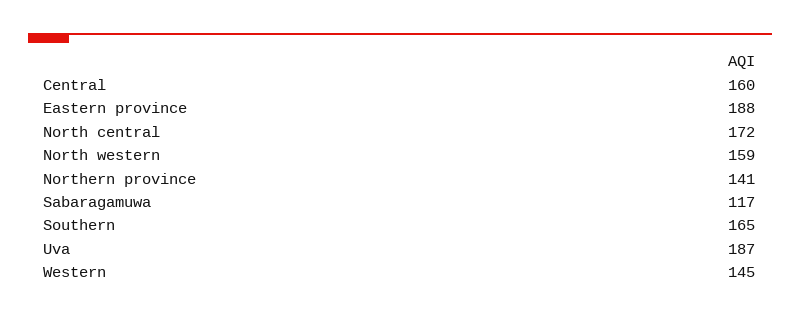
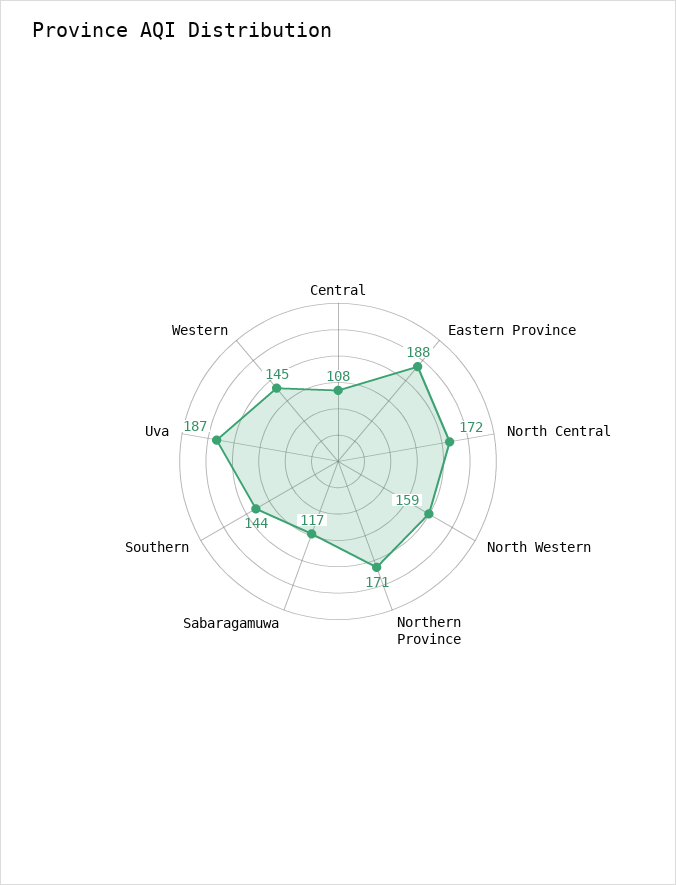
  {
-   "Central": 160,
+   "Central": 108,
    "Eastern province": 188,
    "North central": 172,
    "North western": 159,
-   "Northern province": 141,
+   "Northern province": 171,
    "Sabaragamuwa": 117,
-   "Southern": 165,
+   "Southern": 144,
    "Uva": 187,
    "Western": 145
  }

